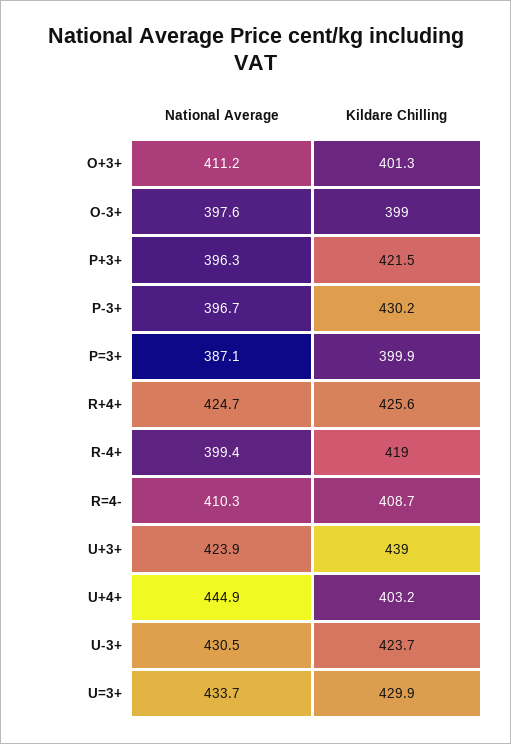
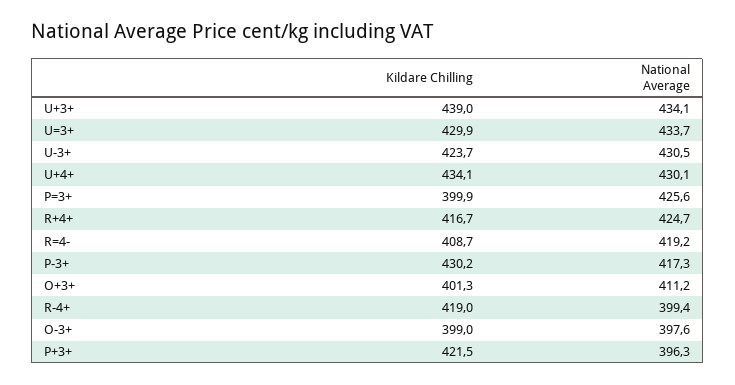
  {
    "National Average": {
      "O+3+": 411.2,
      "O-3+": 397.6,
      "P+3+": 396.3,
-     "P-3+": 396.7,
+     "P-3+": 417.3,
-     "P=3+": 387.1,
+     "P=3+": 425.6,
      "R+4+": 424.7,
      "R-4+": 399.4,
-     "R=4-": 410.3,
+     "R=4-": 419.2,
-     "U+3+": 423.9,
+     "U+3+": 434.1,
-     "U+4+": 444.9,
+     "U+4+": 430.1,
      "U-3+": 430.5,
      "U=3+": 433.7
    },
    "Kildare Chilling": {
      "O+3+": 401.3,
      "O-3+": 399,
      "P+3+": 421.5,
      "P-3+": 430.2,
      "P=3+": 399.9,
-     "R+4+": 425.6,
+     "R+4+": 416.7,
      "R-4+": 419,
      "R=4-": 408.7,
      "U+3+": 439,
-     "U+4+": 403.2,
+     "U+4+": 434.1,
      "U-3+": 423.7,
      "U=3+": 429.9
    }
  }

